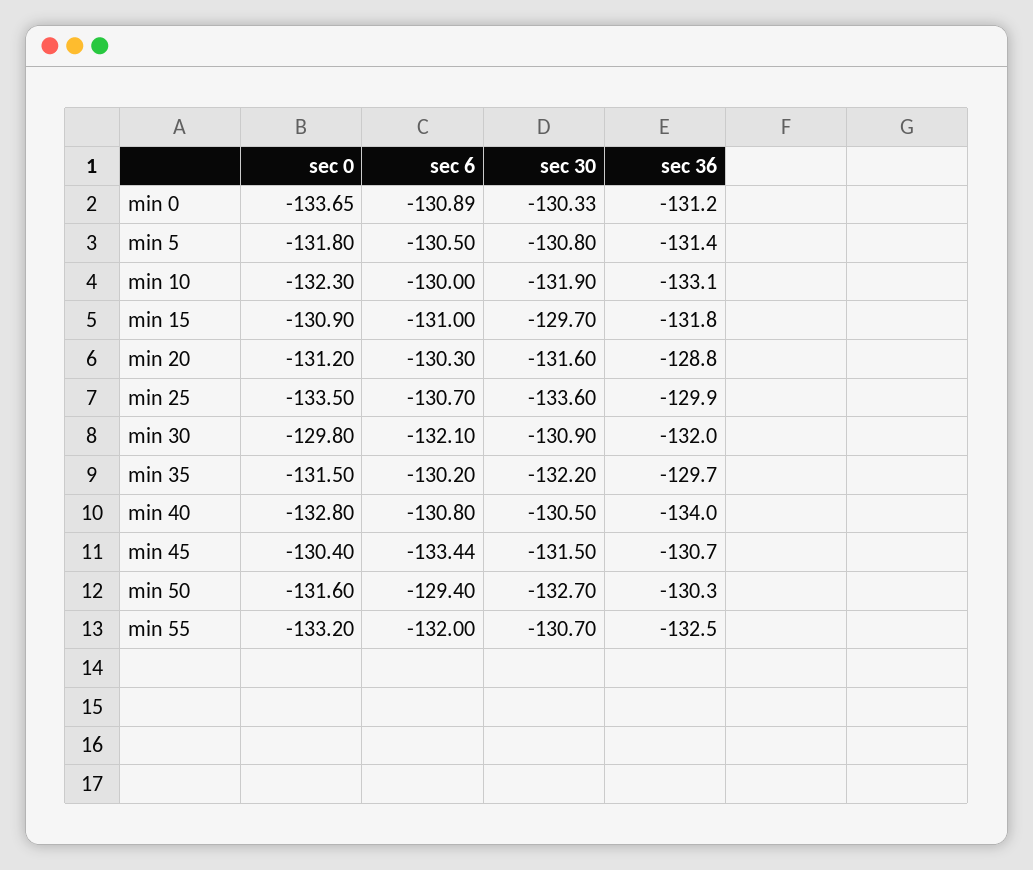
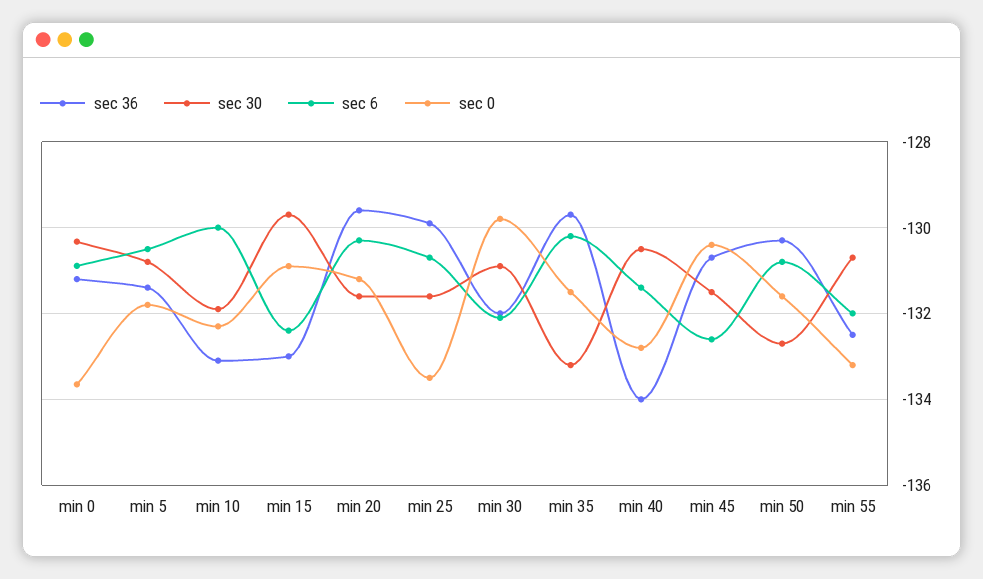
  {
    "sec 0": {
      "min 0": -133.65,
      "min 5": -131.8,
      "min 10": -132.3,
      "min 15": -130.9,
      "min 20": -131.2,
      "min 25": -133.5,
      "min 30": -129.8,
      "min 35": -131.5,
      "min 40": -132.8,
      "min 45": -130.4,
      "min 50": -131.6,
      "min 55": -133.2
    },
    "sec 6": {
      "min 0": -130.89,
      "min 5": -130.5,
      "min 10": -130,
-     "min 15": -131,
+     "min 15": -132.4,
      "min 20": -130.3,
      "min 25": -130.7,
      "min 30": -132.1,
      "min 35": -130.2,
-     "min 40": -130.8,
+     "min 40": -131.4,
-     "min 45": -133.44,
+     "min 45": -132.6,
-     "min 50": -129.4,
+     "min 50": -130.8,
      "min 55": -132
    },
    "sec 30": {
      "min 0": -130.33,
      "min 5": -130.8,
      "min 10": -131.9,
      "min 15": -129.7,
      "min 20": -131.6,
-     "min 25": -133.6,
+     "min 25": -131.6,
      "min 30": -130.9,
-     "min 35": -132.2,
+     "min 35": -133.2,
      "min 40": -130.5,
      "min 45": -131.5,
      "min 50": -132.7,
      "min 55": -130.7
    },
    "sec 36": {
      "min 0": -131.2,
      "min 5": -131.4,
      "min 10": -133.1,
-     "min 15": -131.8,
+     "min 15": -133,
-     "min 20": -128.8,
+     "min 20": -129.6,
      "min 25": -129.9,
      "min 30": -132,
      "min 35": -129.7,
      "min 40": -134,
      "min 45": -130.7,
      "min 50": -130.3,
      "min 55": -132.5
    }
  }

